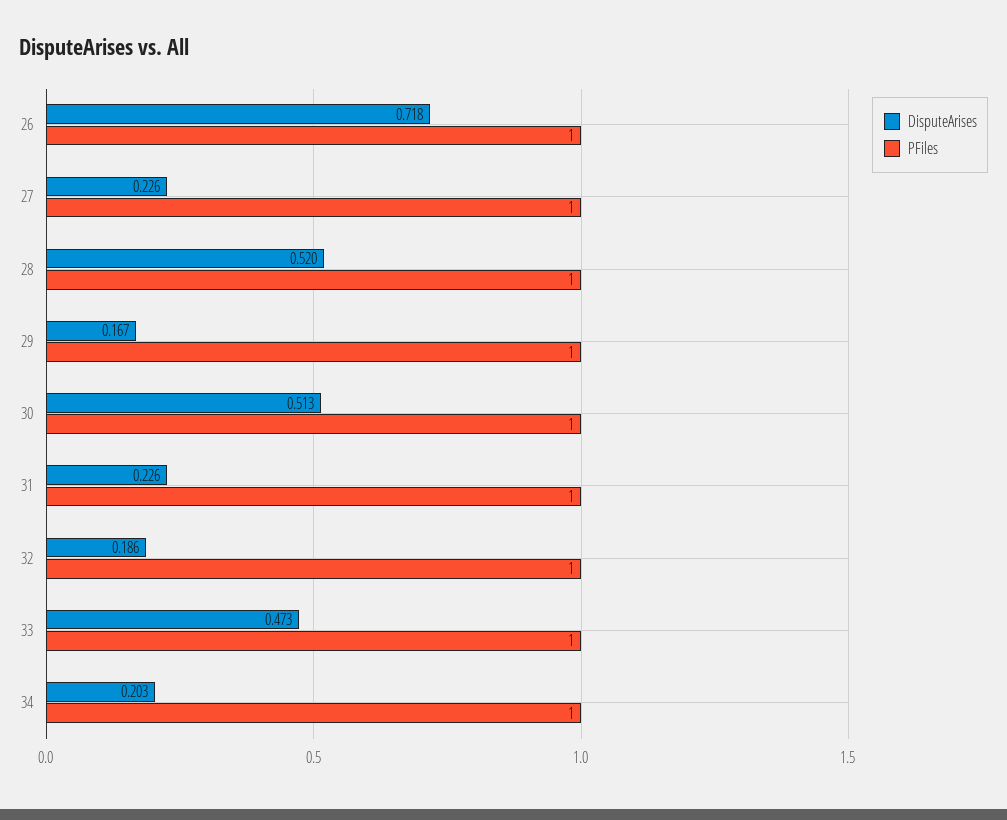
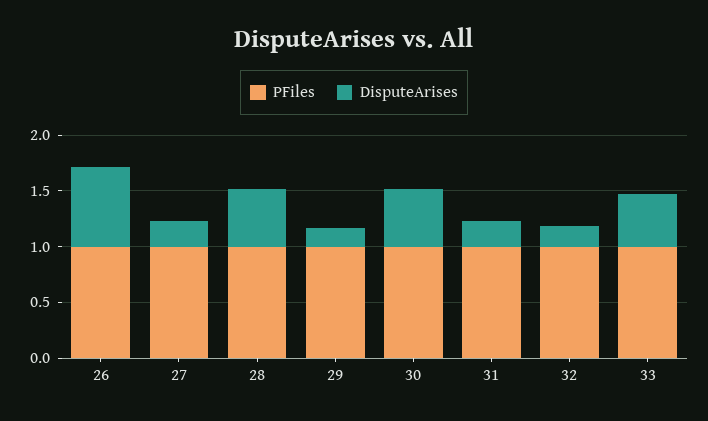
  {
    "DisputeArises": {
      "26": 0.718,
      "27": 0.226,
      "28": 0.52,
      "29": 0.167,
      "30": 0.513,
      "31": 0.226,
      "32": 0.186,
-     "33": 0.473,
+     "33": 0.473
-     "34": 0.203
    },
    "PFiles": {
      "26": 1,
      "27": 1,
      "28": 1,
      "29": 1,
      "30": 1,
      "31": 1,
      "32": 1,
-     "33": 1,
+     "33": 1
-     "34": 1
    }
  }

